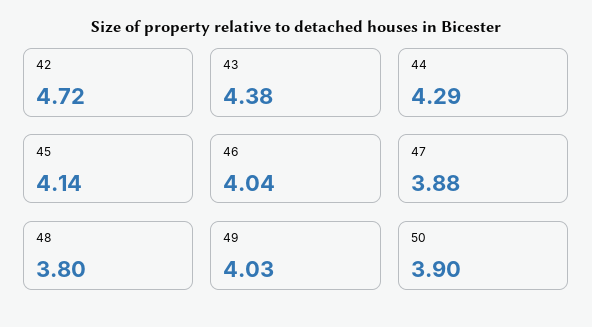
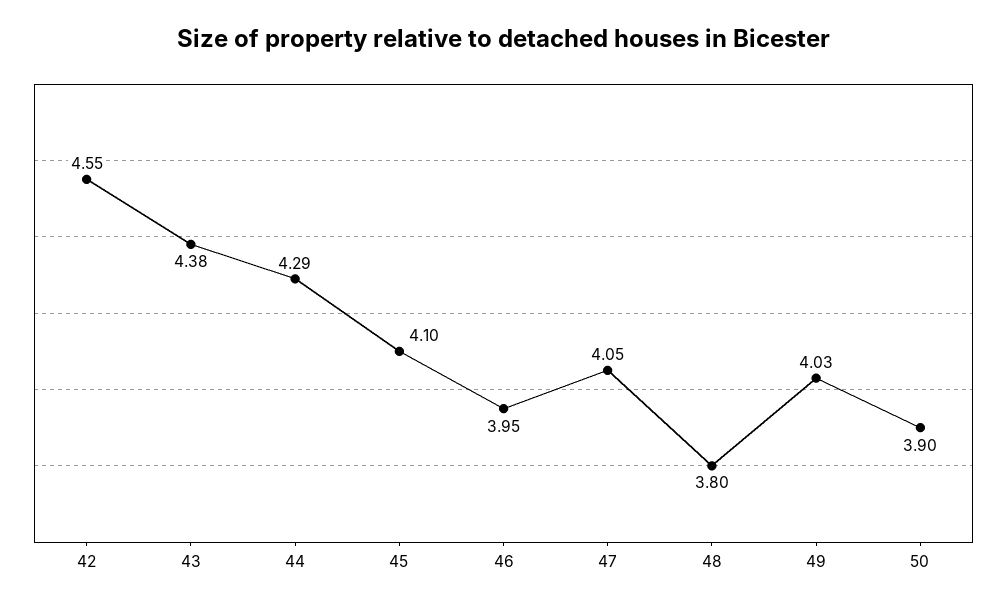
  {
-   "42": 4.72,
+   "42": 4.55,
    "43": 4.38,
    "44": 4.29,
-   "45": 4.14,
+   "45": 4.1,
-   "46": 4.04,
+   "46": 3.95,
-   "47": 3.88,
+   "47": 4.05,
    "48": 3.8,
    "49": 4.03,
    "50": 3.9
  }

